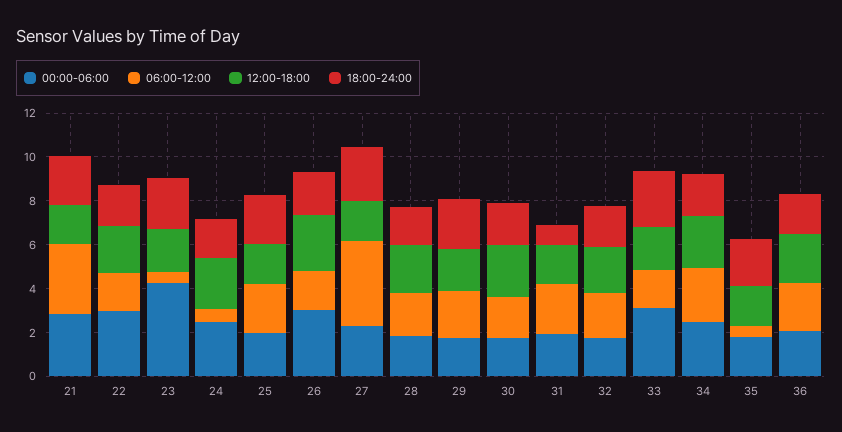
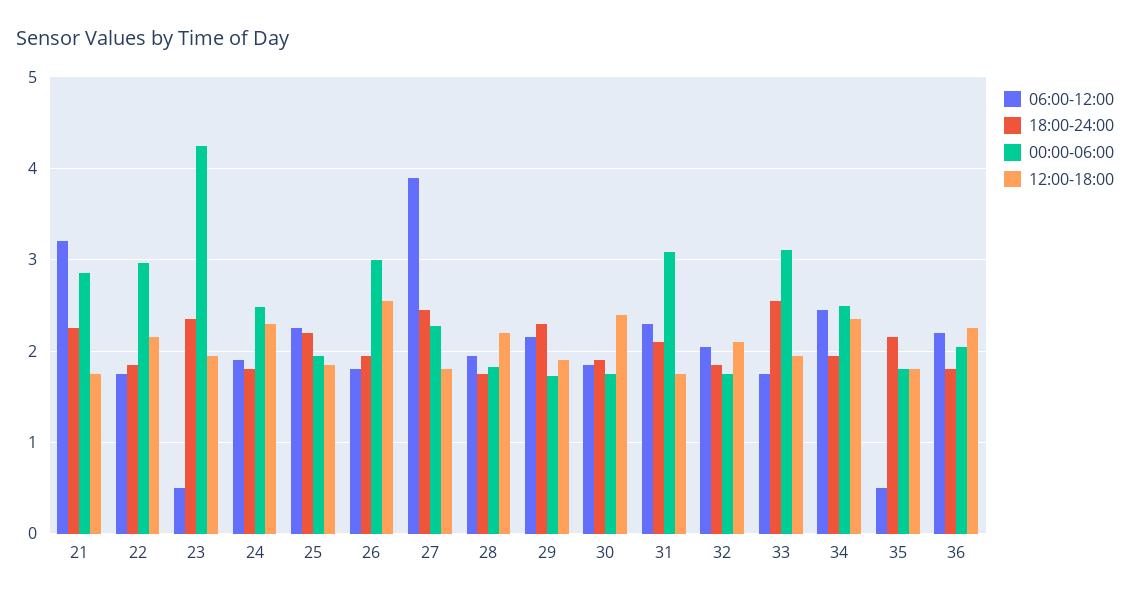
  {
    "00:00-06:00": {
      "21": 2.9,
      "22": 3,
      "23": 4.3,
      "24": 2.5,
      "25": 2,
      "26": 3,
      "27": 2.3,
      "28": 1.8,
      "29": 1.7,
      "30": 1.8,
-     "31": 2,
+     "31": 3.1,
      "32": 1.8,
      "33": 3.1,
      "34": 2.5,
      "35": 1.8,
      "36": 2.1
    },
    "06:00-12:00": {
      "21": 3.2,
      "22": 1.8,
      "23": 0.5,
-     "24": 0.5,
+     "24": 1.9,
      "25": 2.3,
      "26": 1.8,
      "27": 3.9,
      "28": 2,
      "29": 2.2,
      "30": 1.9,
      "31": 2.3,
      "32": 2.1,
      "33": 1.8,
      "34": 2.5,
      "35": 0.5,
      "36": 2.2
    },
    "12:00-18:00": {
      "21": 1.8,
      "22": 2.2,
      "23": 2,
      "24": 2.3,
      "25": 1.9,
      "26": 2.6,
      "27": 1.8,
      "28": 2.2,
      "29": 1.9,
      "30": 2.4,
      "31": 1.8,
      "32": 2.1,
      "33": 2,
      "34": 2.4,
      "35": 1.8,
      "36": 2.3
    },
    "18:00-24:00": {
      "21": 2.3,
      "22": 1.9,
      "23": 2.4,
      "24": 1.8,
      "25": 2.2,
      "26": 2,
      "27": 2.5,
      "28": 1.8,
      "29": 2.3,
      "30": 1.9,
-     "31": 1,
+     "31": 2.1,
      "32": 1.9,
      "33": 2.6,
      "34": 2,
      "35": 2.2,
      "36": 1.8
    }
  }

